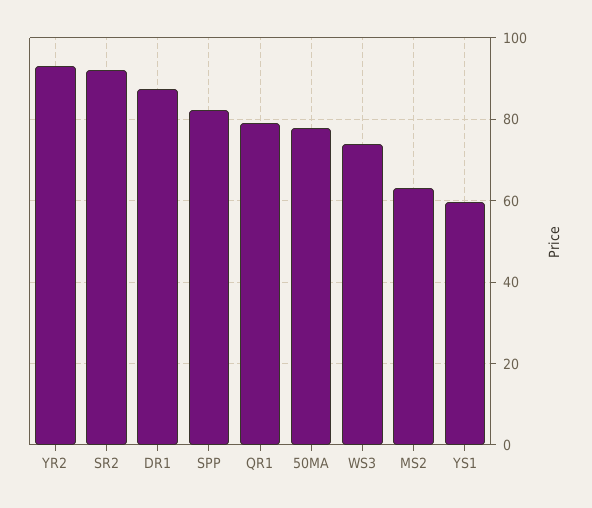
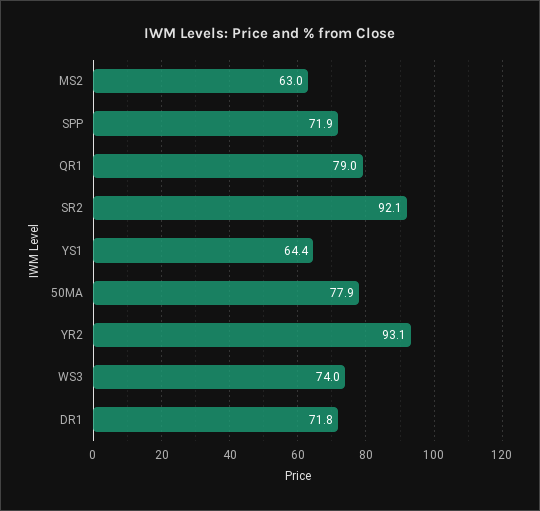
  {
    "YR2": 93.1,
    "SR2": 92.1,
-   "DR1": 88,
+   "DR1": 71.8,
-   "SPP": 82,
+   "SPP": 71.9,
    "QR1": 79,
    "50MA": 77.9,
    "WS3": 74,
    "MS2": 63,
-   "YS1": 60
+   "YS1": 64.4
  }

